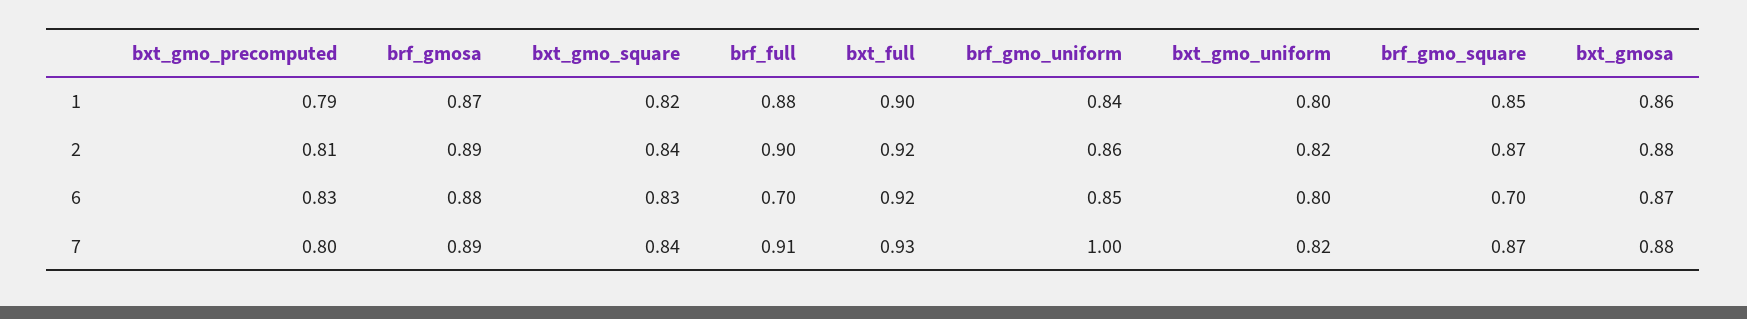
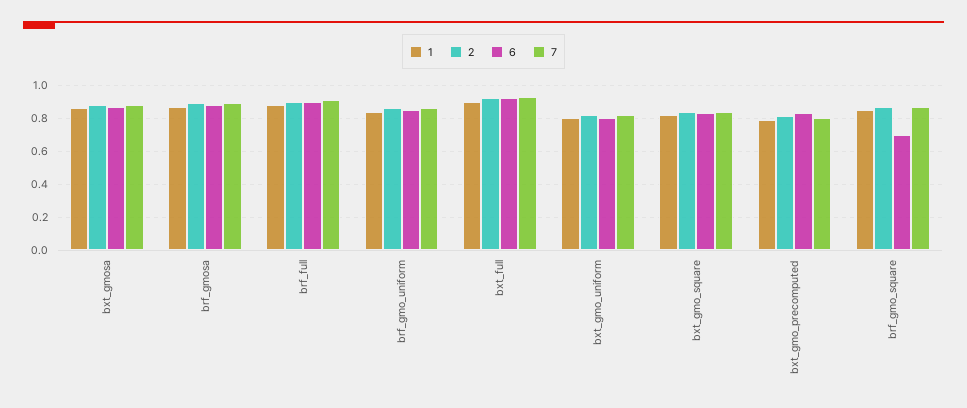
  {
    "1": {
      "bxt_gmo_precomputed": 0.79,
      "brf_gmosa": 0.87,
      "bxt_gmo_square": 0.82,
      "brf_full": 0.88,
      "bxt_full": 0.9,
      "brf_gmo_uniform": 0.84,
      "bxt_gmo_uniform": 0.8,
      "brf_gmo_square": 0.85,
      "bxt_gmosa": 0.86
    },
    "2": {
      "bxt_gmo_precomputed": 0.81,
      "brf_gmosa": 0.89,
      "bxt_gmo_square": 0.84,
      "brf_full": 0.9,
      "bxt_full": 0.92,
      "brf_gmo_uniform": 0.86,
      "bxt_gmo_uniform": 0.82,
      "brf_gmo_square": 0.87,
      "bxt_gmosa": 0.88
    },
    "6": {
      "bxt_gmo_precomputed": 0.83,
      "brf_gmosa": 0.88,
      "bxt_gmo_square": 0.83,
-     "brf_full": 0.7,
+     "brf_full": 0.9,
      "bxt_full": 0.92,
      "brf_gmo_uniform": 0.85,
      "bxt_gmo_uniform": 0.8,
      "brf_gmo_square": 0.7,
      "bxt_gmosa": 0.87
    },
    "7": {
      "bxt_gmo_precomputed": 0.8,
      "brf_gmosa": 0.89,
      "bxt_gmo_square": 0.84,
      "brf_full": 0.91,
      "bxt_full": 0.93,
-     "brf_gmo_uniform": 1,
+     "brf_gmo_uniform": 0.85,
      "bxt_gmo_uniform": 0.82,
      "brf_gmo_square": 0.87,
      "bxt_gmosa": 0.88
    }
  }

